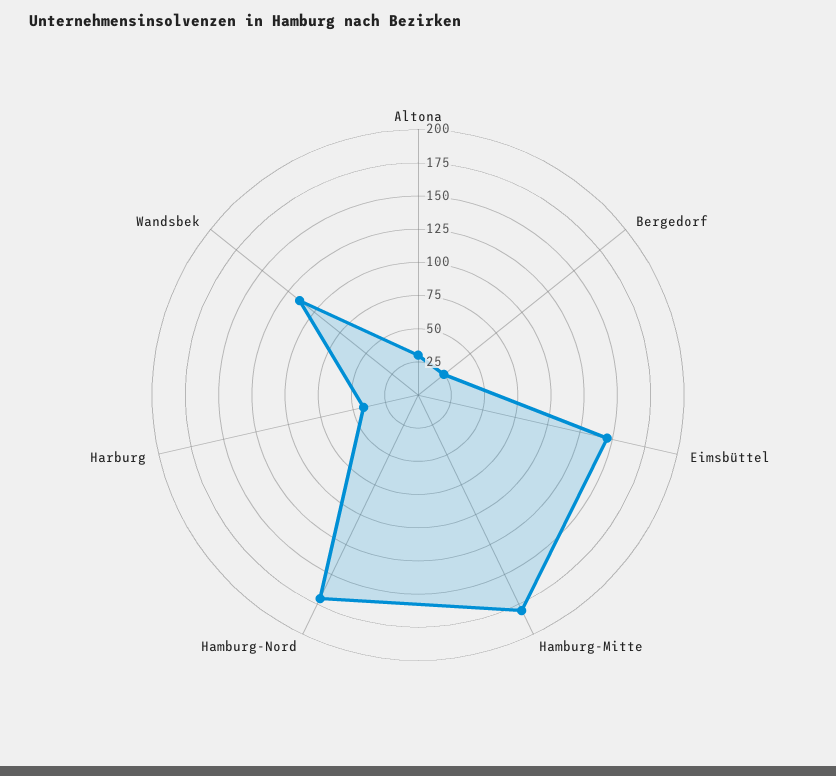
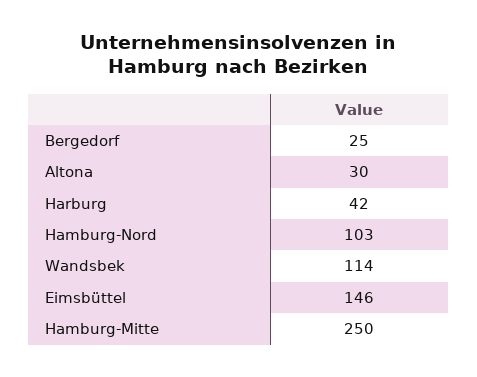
  {
    "Altona": 30,
    "Bergedorf": 25,
    "Eimsbüttel": 146,
-   "Hamburg-Mitte": 175,
+   "Hamburg-Mitte": 250,
-   "Hamburg-Nord": 175,
+   "Hamburg-Nord": 103,
    "Harburg": 42,
    "Wandsbek": 114
  }

